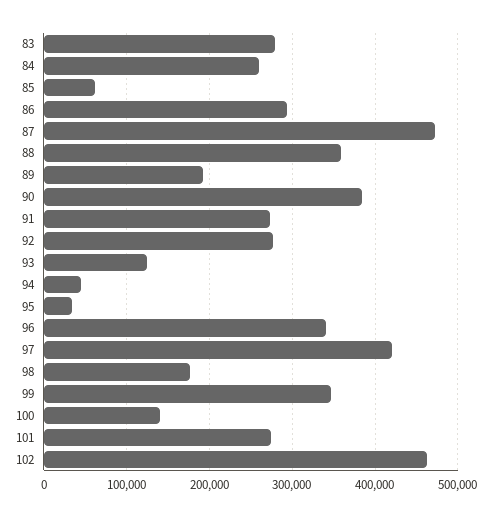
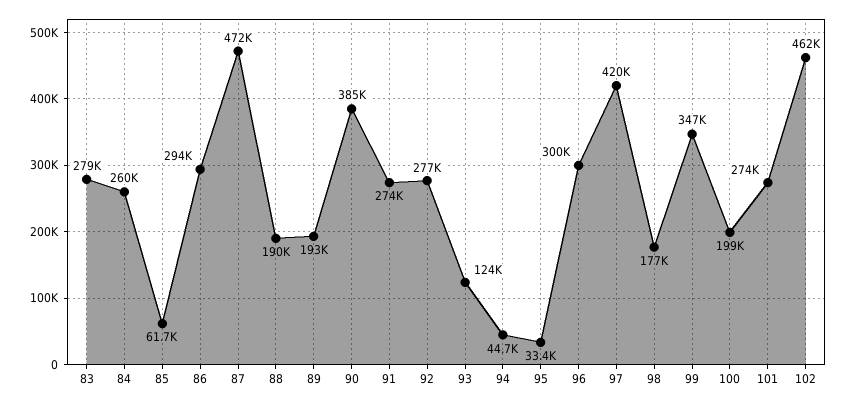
  {
    "83": 279000,
    "84": 260000,
    "85": 61700,
    "86": 294000,
    "87": 472000,
-   "88": 360000,
+   "88": 190000,
    "89": 193000,
    "90": 385000,
    "91": 274000,
    "92": 277000,
    "93": 124000,
    "94": 44700,
    "95": 33400,
-   "96": 340000,
+   "96": 300000,
    "97": 420000,
    "98": 177000,
    "99": 347000,
-   "100": 140000,
+   "100": 199000,
    "101": 274000,
    "102": 462000
  }

